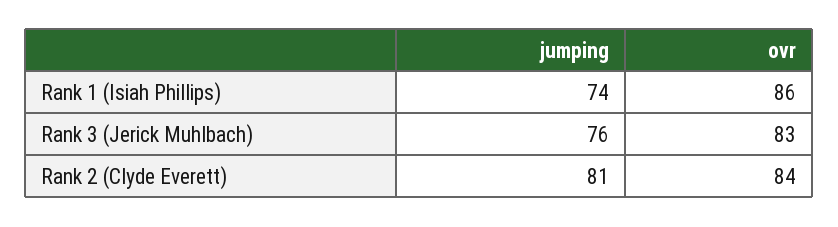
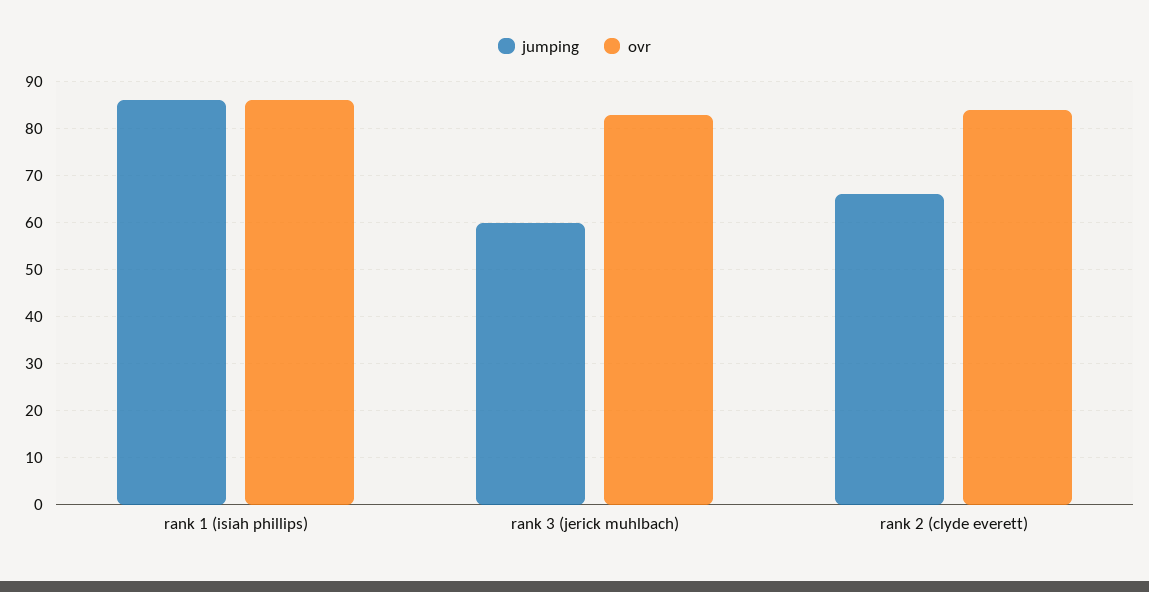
  {
    "jumping": {
-     "Rank 1 (Isiah Phillips)": 74,
+     "Rank 1 (Isiah Phillips)": 85,
-     "Rank 3 (Jerick Muhlbach)": 76,
+     "Rank 3 (Jerick Muhlbach)": 60,
-     "Rank 2 (Clyde Everett)": 81
+     "Rank 2 (Clyde Everett)": 65
    },
    "ovr": {
      "Rank 1 (Isiah Phillips)": 86,
      "Rank 3 (Jerick Muhlbach)": 83,
      "Rank 2 (Clyde Everett)": 84
    }
  }

